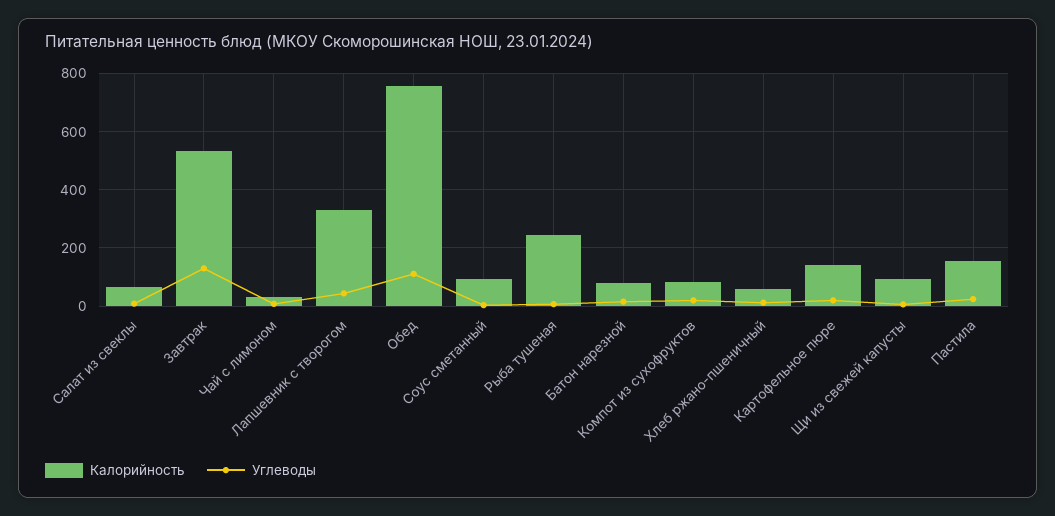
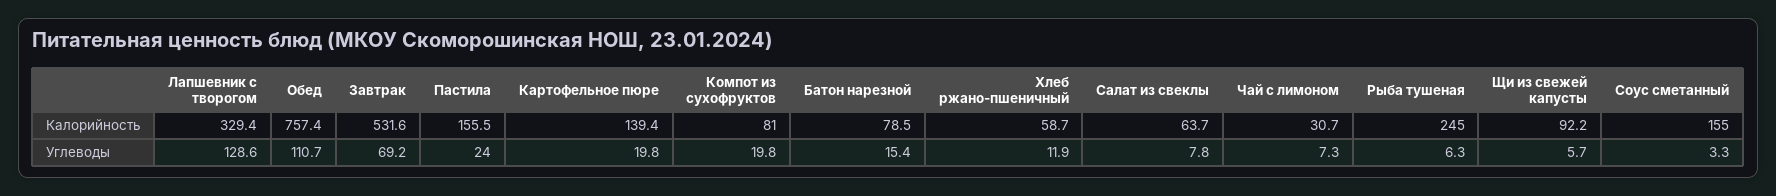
  {
    "Калорийность": {
      "Салат из свеклы": 63.7,
      "Завтрак": 531.6,
      "Чай с лимоном": 30.7,
      "Лапшевник с творогом": 329.4,
      "Обед": 757.4,
-     "Соус сметанный": 100,
+     "Соус сметанный": 155,
      "Рыба тушеная": 245,
      "Батон нарезной": 78.5,
      "Компот из сухофруктов": 81,
      "Хлеб ржано-пшеничный": 58.7,
      "Картофельное пюре": 139.4,
      "Щи из свежей капусты": 92.2,
      "Пастила": 155.5
    },
    "Углеводы": {
      "Салат из свеклы": 7.8,
-     "Завтрак": 125,
+     "Завтрак": 69.2,
      "Чай с лимоном": 7.3,
-     "Лапшевник с творогом": 50,
+     "Лапшевник с творогом": 128.6,
      "Обед": 110.7,
      "Соус сметанный": 3.3,
      "Рыба тушеная": 6.3,
      "Батон нарезной": 15.4,
      "Компот из сухофруктов": 19.8,
      "Хлеб ржано-пшеничный": 11.9,
      "Картофельное пюре": 19.8,
      "Щи из свежей капусты": 5.7,
      "Пастила": 24
    }
  }

